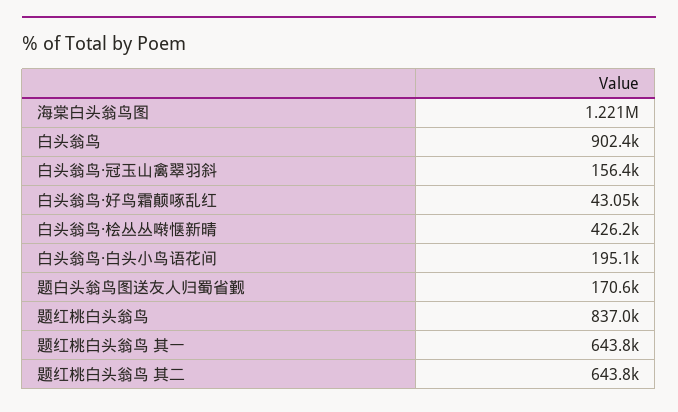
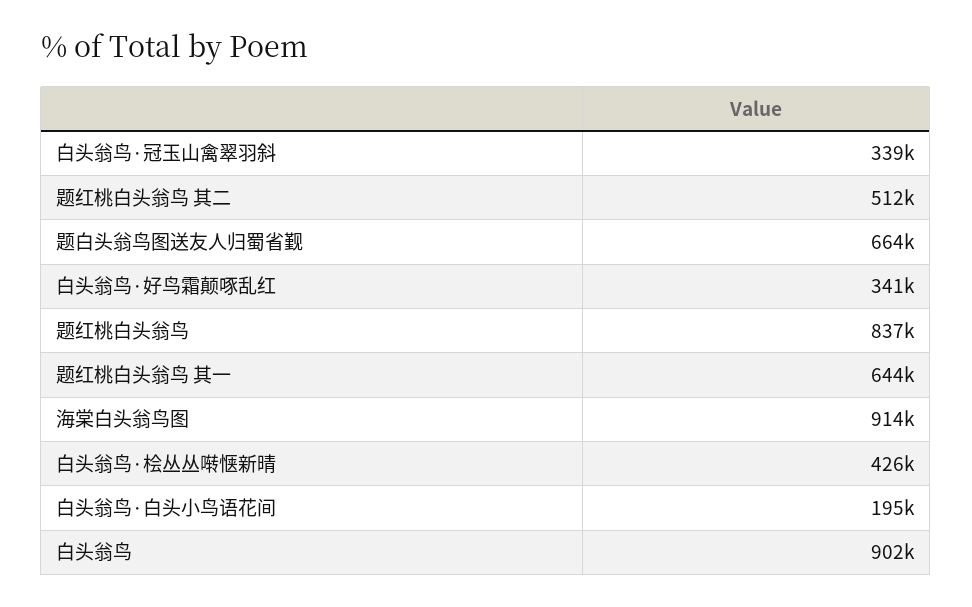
  {
-   "海棠白头翁鸟图": 1221000,
+   "海棠白头翁鸟图": 914000,
    "白头翁鸟": 902400,
-   "白头翁鸟·冠玉山禽翠羽斜": 156400,
+   "白头翁鸟·冠玉山禽翠羽斜": 339000,
-   "白头翁鸟·好鸟霜颠啄乱红": 43050,
+   "白头翁鸟·好鸟霜颠啄乱红": 341000,
    "白头翁鸟·桧丛丛啭惬新晴": 426200,
    "白头翁鸟·白头小鸟语花间": 195100,
-   "题白头翁鸟图送友人归蜀省觐": 170600,
+   "题白头翁鸟图送友人归蜀省觐": 664000,
    "题红桃白头翁鸟": 837000,
    "题红桃白头翁鸟 其一": 643800,
-   "题红桃白头翁鸟 其二": 643800
+   "题红桃白头翁鸟 其二": 512000
  }

